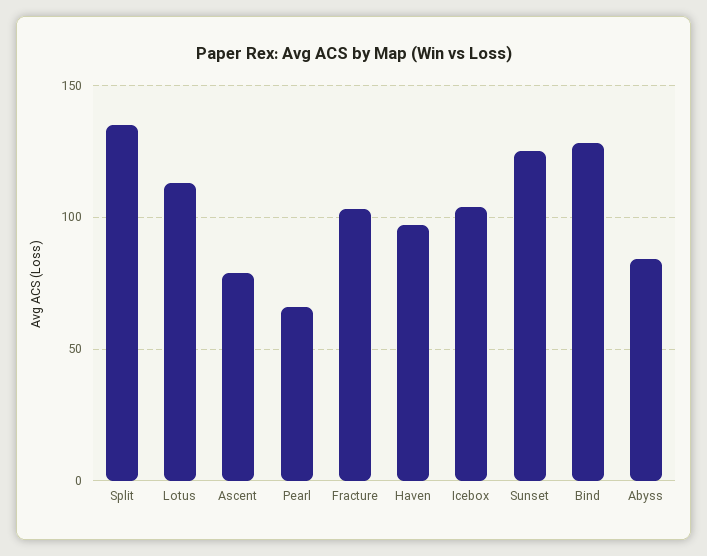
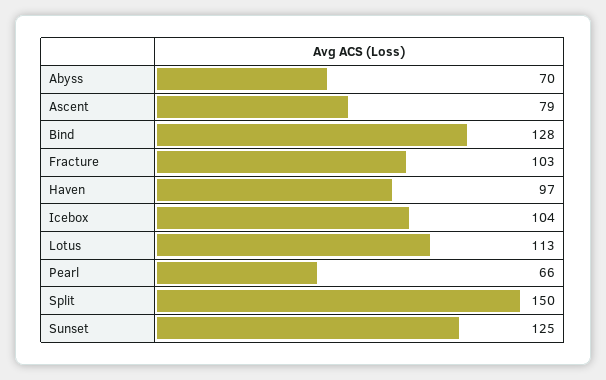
  {
-   "Split": 135,
+   "Split": 150,
    "Lotus": 113,
    "Ascent": 79,
    "Pearl": 66,
    "Fracture": 103,
    "Haven": 97,
    "Icebox": 104,
    "Sunset": 125,
    "Bind": 128,
-   "Abyss": 85
+   "Abyss": 70
  }

